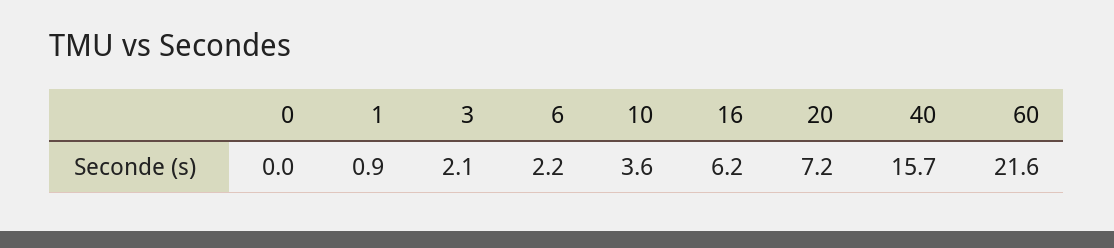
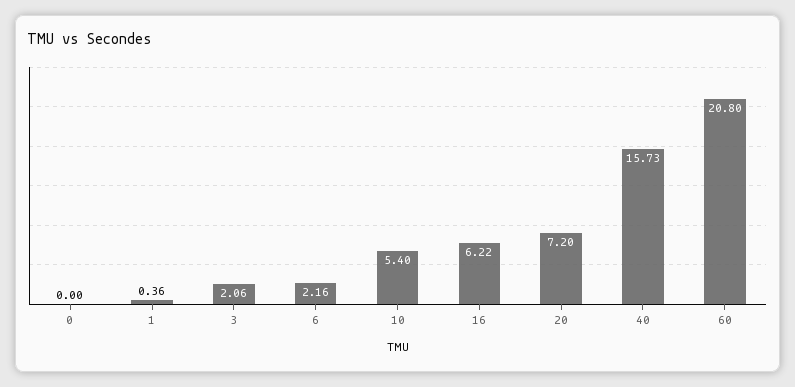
  {
    "0": 0,
-   "1": 0.9,
+   "1": 0.36,
    "3": 2.06,
    "6": 2.16,
-   "10": 3.6,
+   "10": 5.4,
    "16": 6.22,
    "20": 7.2,
    "40": 15.73,
-   "60": 21.6
+   "60": 20.8
  }

